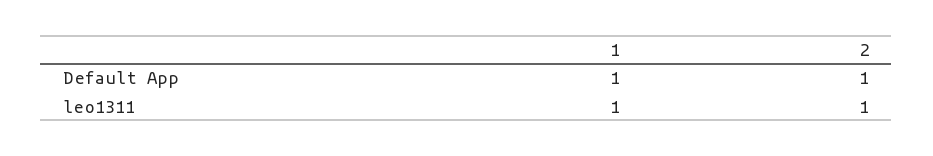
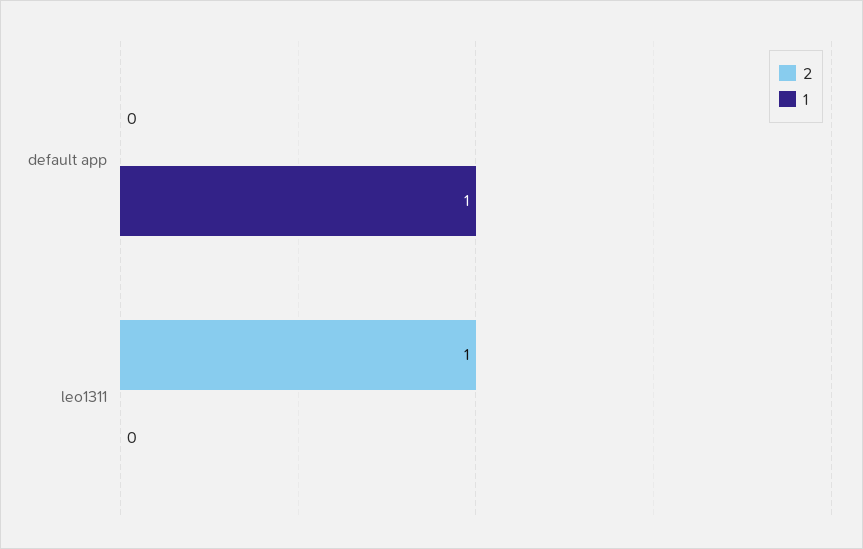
  {
    "1": {
      "Default App": 1,
-     "leo1311": 1
+     "leo1311": 0
    },
    "2": {
-     "Default App": 1,
+     "Default App": 0,
      "leo1311": 1
    }
  }

